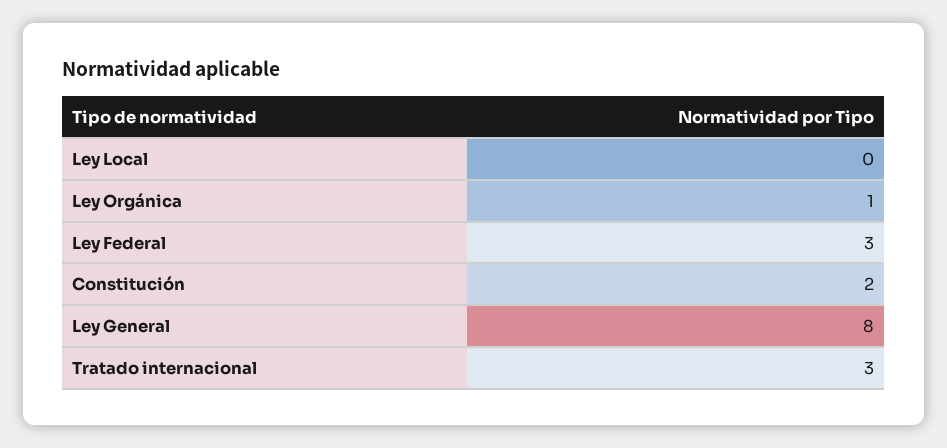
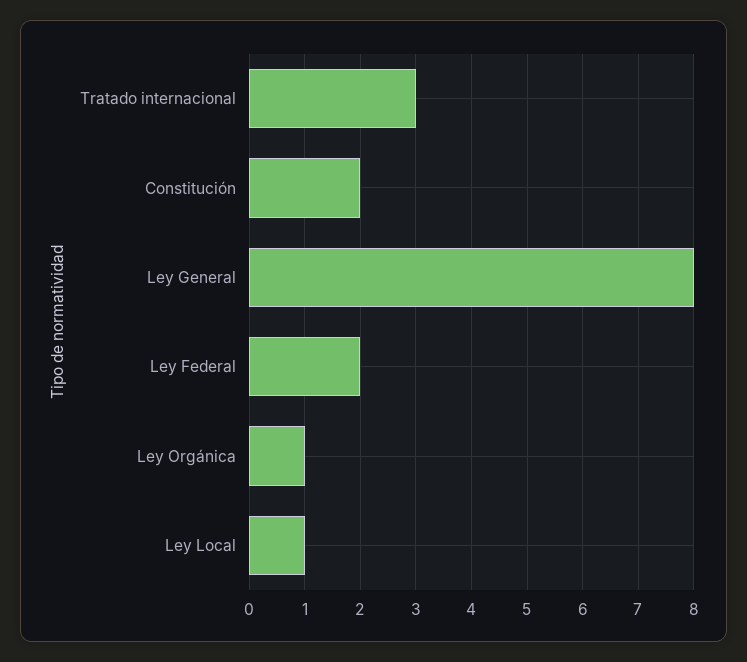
  {
-   "Ley Local": 0,
+   "Ley Local": 1,
    "Ley Orgánica": 1,
-   "Ley Federal": 3,
+   "Ley Federal": 2,
    "Constitución": 2,
    "Ley General": 8,
    "Tratado internacional": 3
  }

